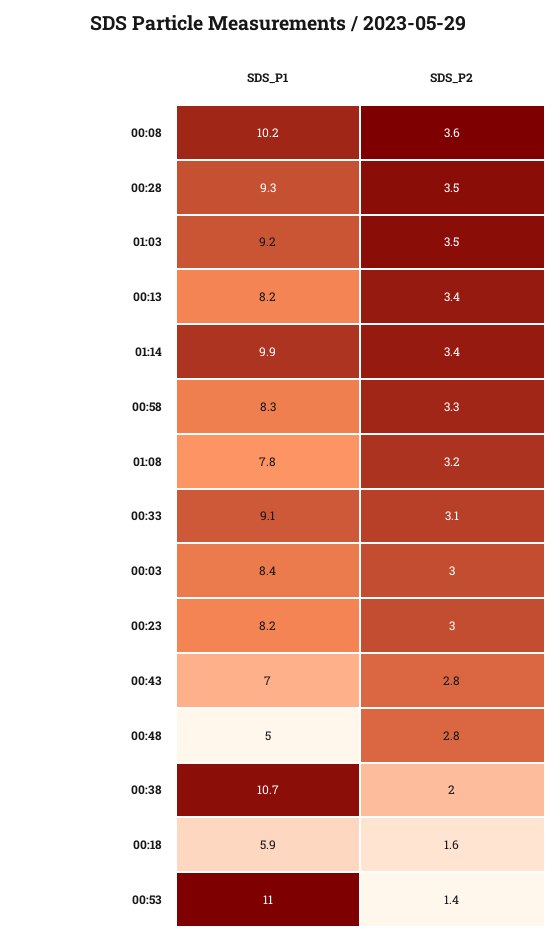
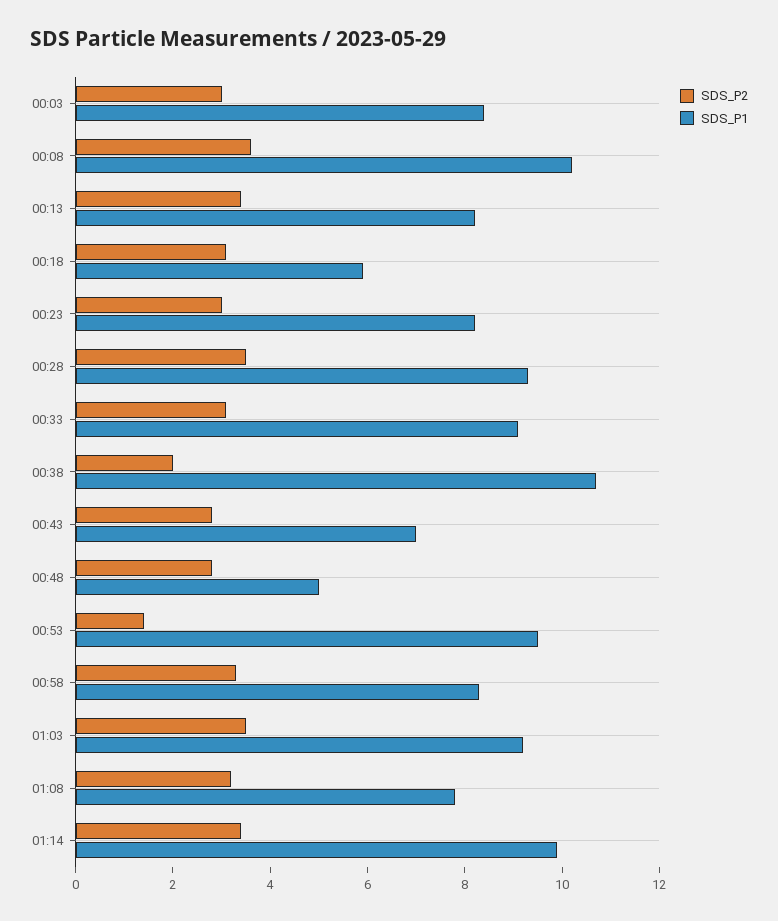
  {
    "SDS_P1": {
      "00:08": 10.2,
      "00:28": 9.3,
      "01:03": 9.2,
      "00:13": 8.2,
      "01:14": 9.9,
      "00:58": 8.3,
      "01:08": 7.8,
      "00:33": 9.1,
      "00:03": 8.4,
      "00:23": 8.2,
      "00:43": 7,
      "00:48": 5,
      "00:38": 10.7,
      "00:18": 5.9,
-     "00:53": 11
+     "00:53": 9.5
    },
    "SDS_P2": {
      "00:08": 3.6,
      "00:28": 3.5,
      "01:03": 3.5,
      "00:13": 3.4,
      "01:14": 3.4,
      "00:58": 3.3,
      "01:08": 3.2,
      "00:33": 3.1,
      "00:03": 3,
      "00:23": 3,
      "00:43": 2.8,
      "00:48": 2.8,
      "00:38": 2,
-     "00:18": 1.6,
+     "00:18": 3,
      "00:53": 1.4
    }
  }

